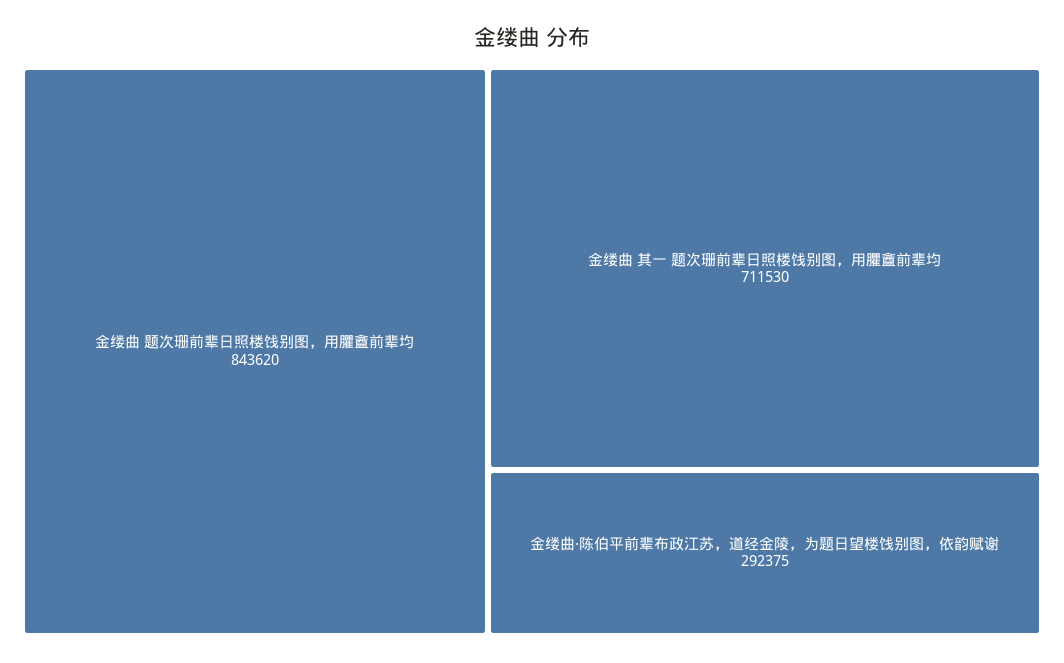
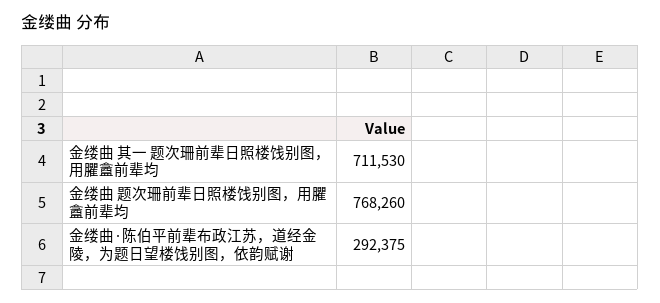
  {
-   "金缕曲 题次珊前辈日照楼饯别图，用臞盦前辈均": 843620,
+   "金缕曲 题次珊前辈日照楼饯别图，用臞盦前辈均": 768260,
    "金缕曲 其一 题次珊前辈日照楼饯别图，用臞盦前辈均": 711530,
    "金缕曲·陈伯平前辈布政江苏，道经金陵，为题日望楼饯别图，依韵赋谢": 292375
  }

